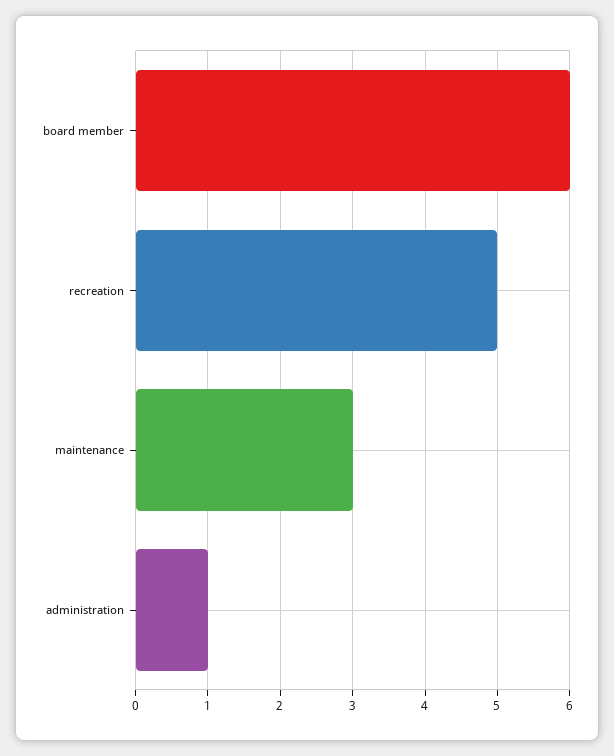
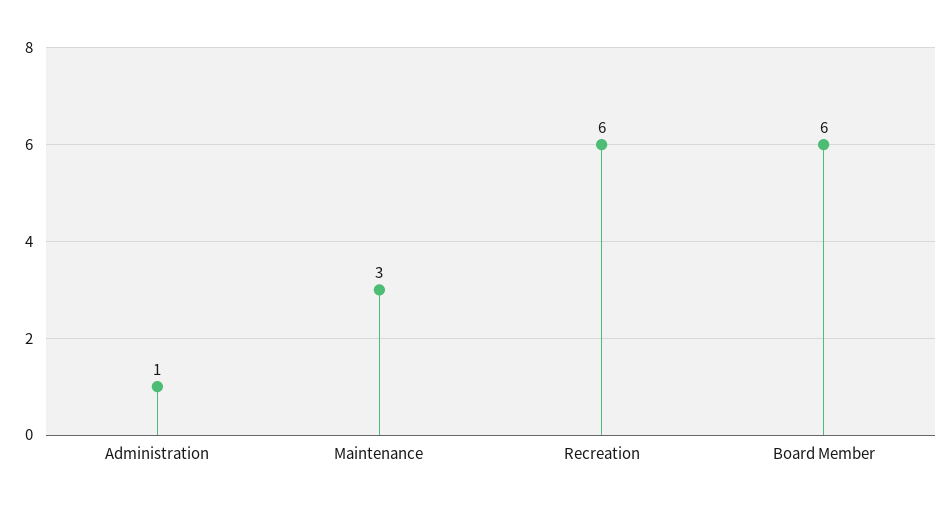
  {
    "board member": 6,
-   "recreation": 5,
+   "recreation": 6,
    "maintenance": 3,
    "administration": 1
  }

